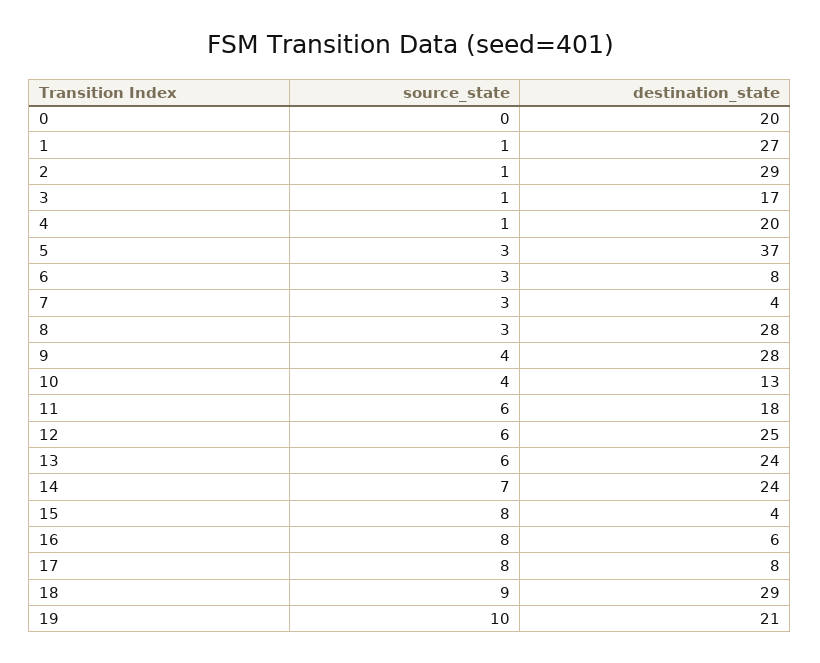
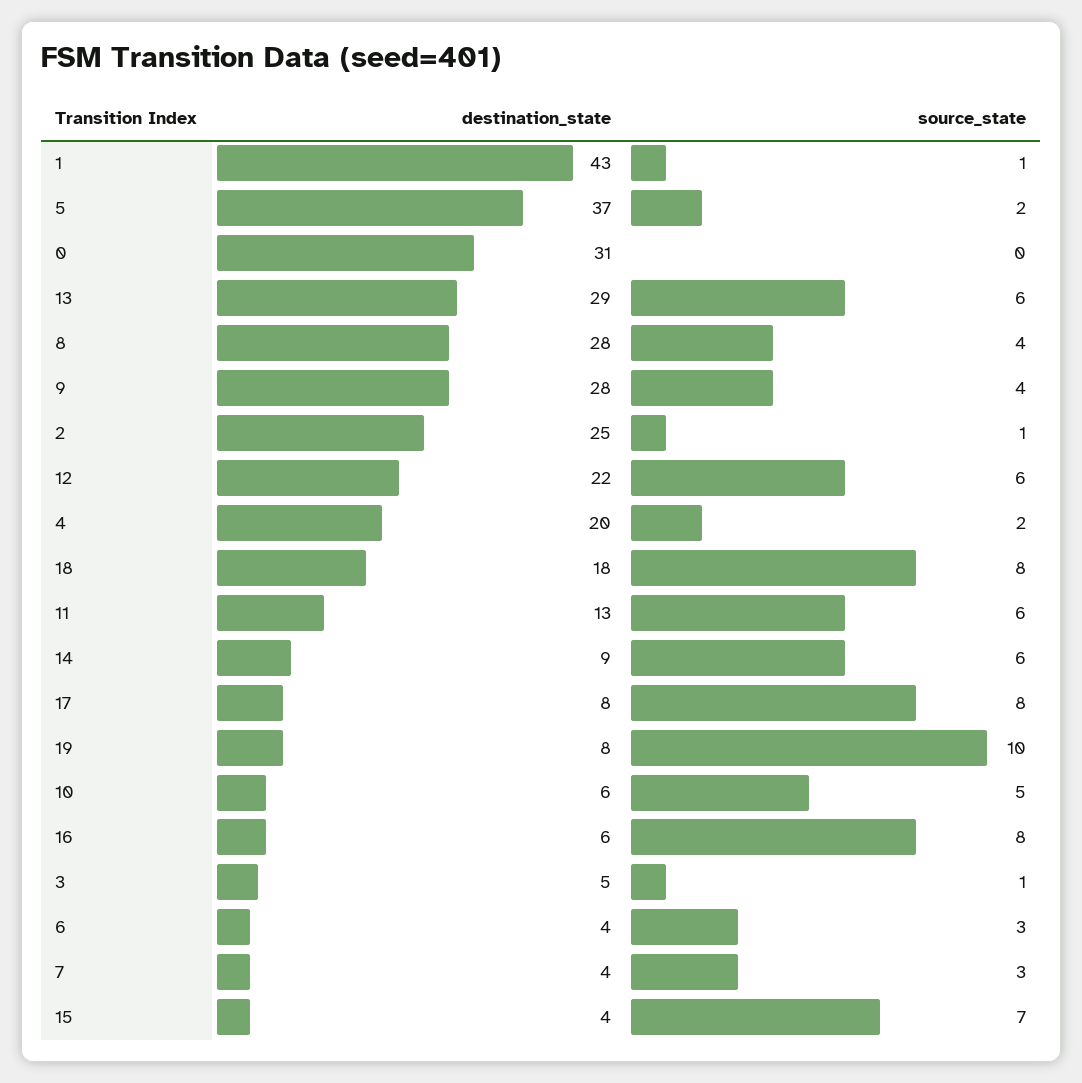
  {
    "source_state": {
      "0": 0,
      "1": 1,
      "2": 1,
      "3": 1,
-     "4": 1,
+     "4": 2,
-     "5": 3,
+     "5": 2,
      "6": 3,
      "7": 3,
-     "8": 3,
+     "8": 4,
      "9": 4,
-     "10": 4,
+     "10": 5,
      "11": 6,
      "12": 6,
      "13": 6,
-     "14": 7,
+     "14": 6,
-     "15": 8,
+     "15": 7,
      "16": 8,
      "17": 8,
-     "18": 9,
+     "18": 8,
      "19": 10
    },
    "destination_state": {
-     "0": 20,
+     "0": 31,
-     "1": 27,
+     "1": 43,
-     "2": 29,
+     "2": 25,
-     "3": 17,
+     "3": 5,
      "4": 20,
      "5": 37,
-     "6": 8,
+     "6": 4,
      "7": 4,
      "8": 28,
      "9": 28,
-     "10": 13,
+     "10": 6,
-     "11": 18,
+     "11": 13,
-     "12": 25,
+     "12": 22,
-     "13": 24,
+     "13": 29,
-     "14": 24,
+     "14": 9,
      "15": 4,
      "16": 6,
      "17": 8,
-     "18": 29,
+     "18": 18,
-     "19": 21
+     "19": 8
    }
  }

